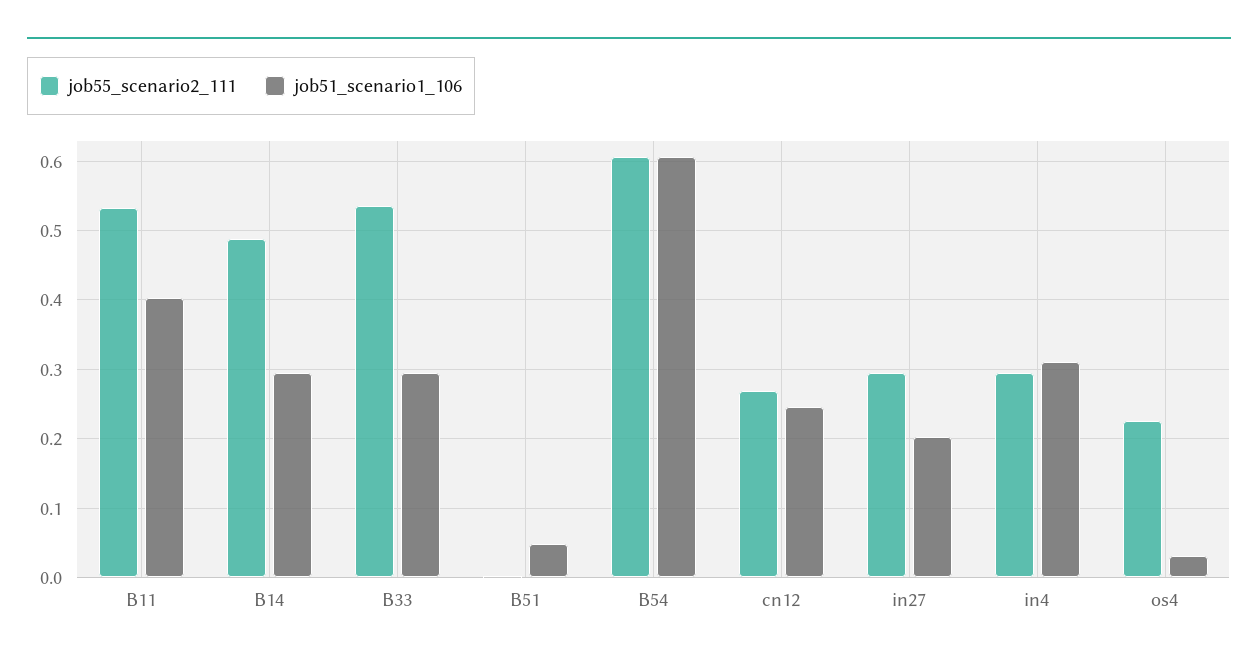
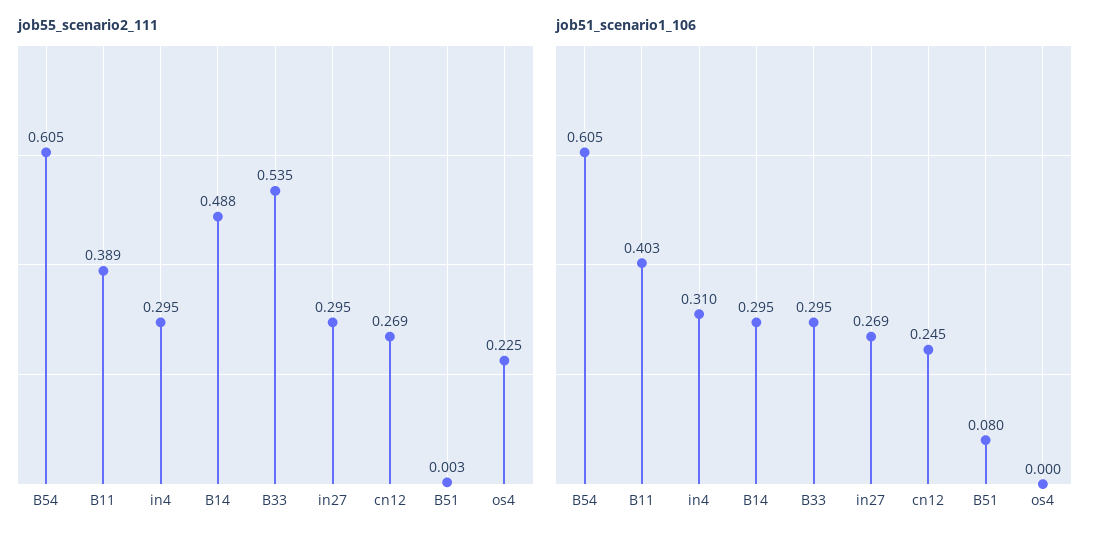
  {
    "job55_scenario2_111": {
-     "B11": 0.53,
+     "B11": 0.389,
      "B14": 0.488,
      "B33": 0.535,
      "B51": 0.003,
      "B54": 0.605,
      "cn12": 0.269,
      "in27": 0.295,
      "in4": 0.295,
      "os4": 0.225
    },
    "job51_scenario1_106": {
      "B11": 0.403,
      "B14": 0.295,
      "B33": 0.295,
-     "B51": 0.05,
+     "B51": 0.08,
      "B54": 0.605,
      "cn12": 0.245,
-     "in27": 0.2,
+     "in27": 0.269,
      "in4": 0.31,
-     "os4": 0.03
+     "os4": 0
    }
  }

